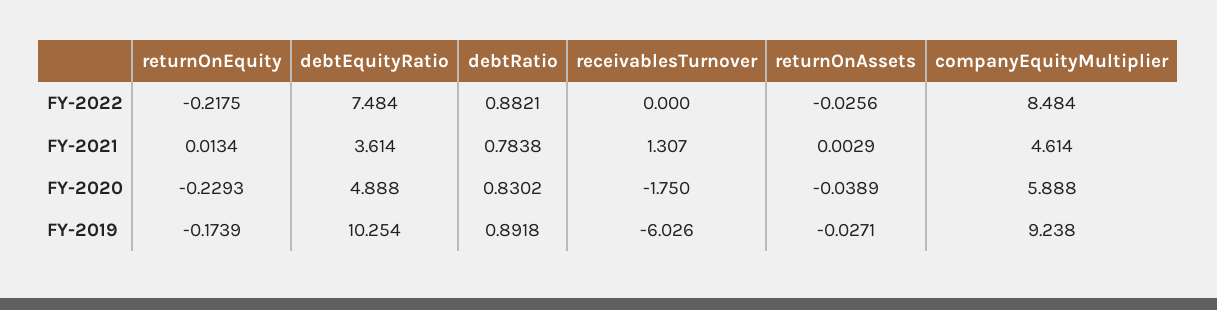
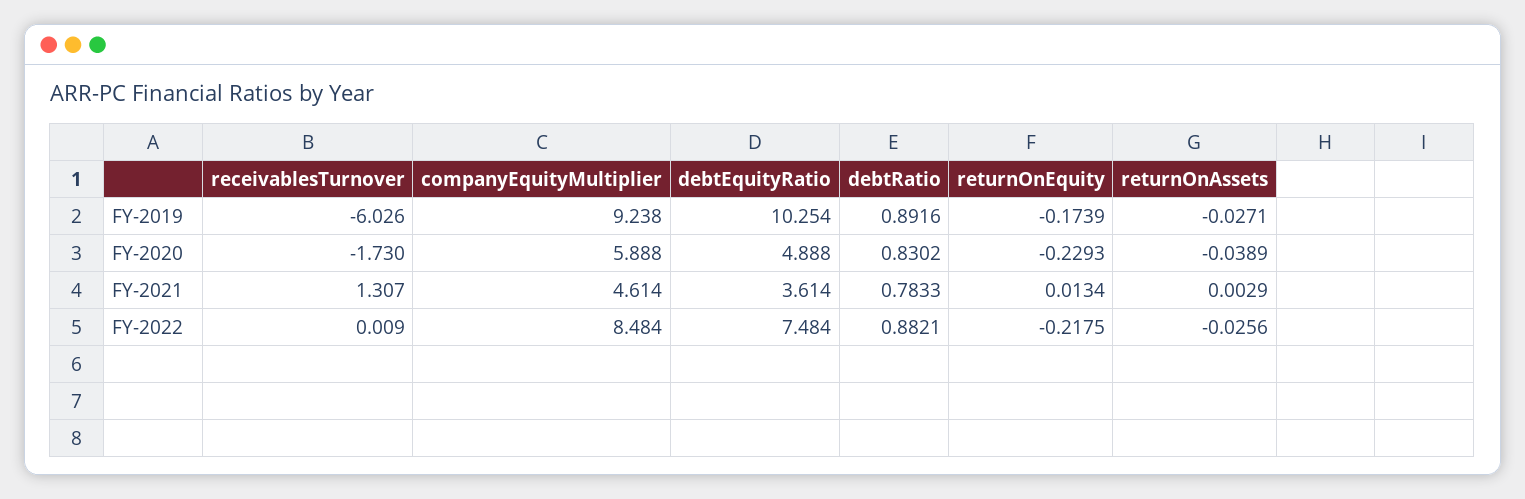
  {
    "returnOnEquity": {
      "FY-2022": -0.2175,
      "FY-2021": 0.0134,
      "FY-2020": -0.2293,
      "FY-2019": -0.1739
    },
    "debtEquityRatio": {
      "FY-2022": 7.484,
      "FY-2021": 3.614,
      "FY-2020": 4.888,
      "FY-2019": 10.254
    },
    "debtRatio": {
      "FY-2022": 0.8821,
-     "FY-2021": 0.7838,
+     "FY-2021": 0.7833,
      "FY-2020": 0.8302,
-     "FY-2019": 0.8918
+     "FY-2019": 0.8916
    },
    "receivablesTurnover": {
-     "FY-2022": 0,
+     "FY-2022": 0.009,
      "FY-2021": 1.307,
-     "FY-2020": -1.75,
+     "FY-2020": -1.73,
      "FY-2019": -6.026
    },
    "returnOnAssets": {
      "FY-2022": -0.0256,
      "FY-2021": 0.0029,
      "FY-2020": -0.0389,
      "FY-2019": -0.0271
    },
    "companyEquityMultiplier": {
      "FY-2022": 8.484,
      "FY-2021": 4.614,
      "FY-2020": 5.888,
      "FY-2019": 9.238
    }
  }

